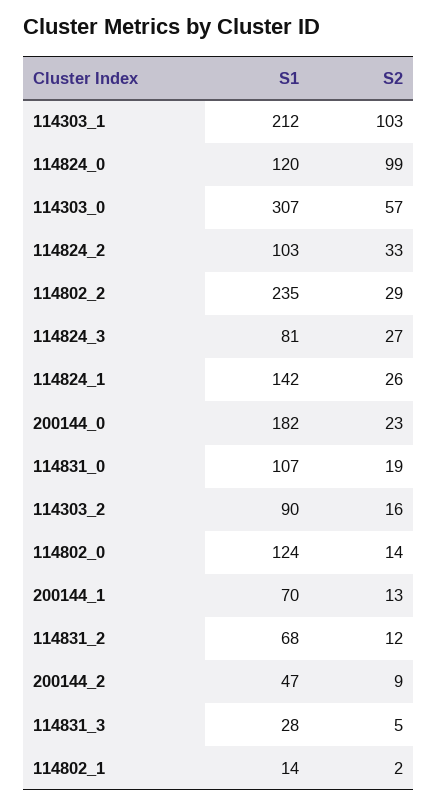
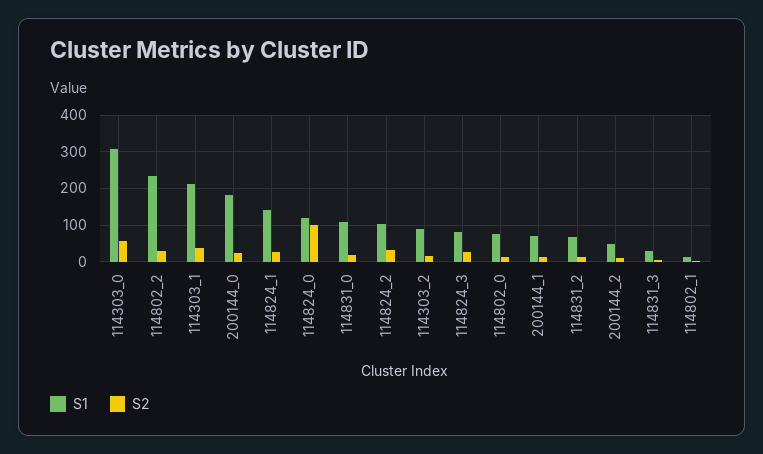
  {
    "S1": {
      "114303_1": 212,
      "114824_0": 120,
      "114303_0": 307,
      "114824_2": 103,
      "114802_2": 235,
      "114824_3": 81,
      "114824_1": 142,
      "200144_0": 182,
      "114831_0": 107,
      "114303_2": 90,
-     "114802_0": 124,
+     "114802_0": 80,
      "200144_1": 70,
      "114831_2": 68,
      "200144_2": 47,
      "114831_3": 28,
      "114802_1": 14
    },
    "S2": {
-     "114303_1": 103,
+     "114303_1": 40,
      "114824_0": 99,
      "114303_0": 57,
      "114824_2": 33,
      "114802_2": 29,
      "114824_3": 27,
      "114824_1": 26,
      "200144_0": 23,
      "114831_0": 19,
      "114303_2": 16,
      "114802_0": 14,
      "200144_1": 13,
      "114831_2": 12,
      "200144_2": 9,
      "114831_3": 5,
      "114802_1": 2
    }
  }

